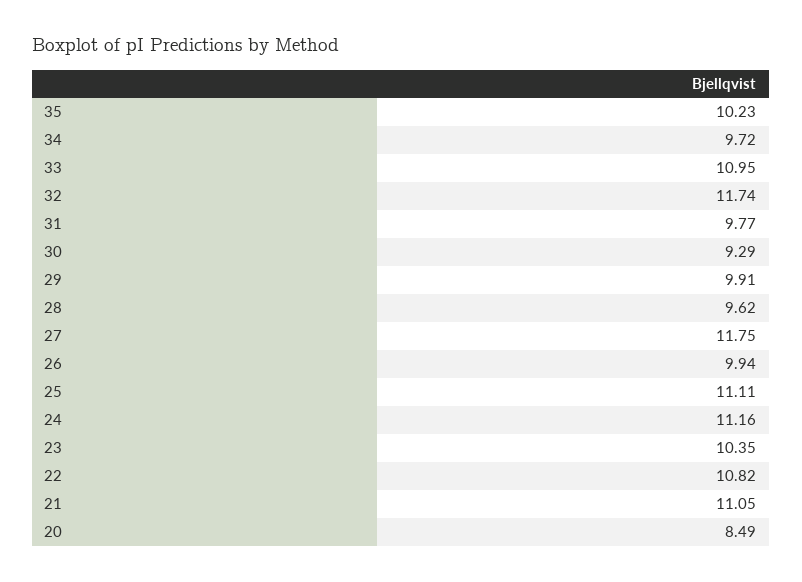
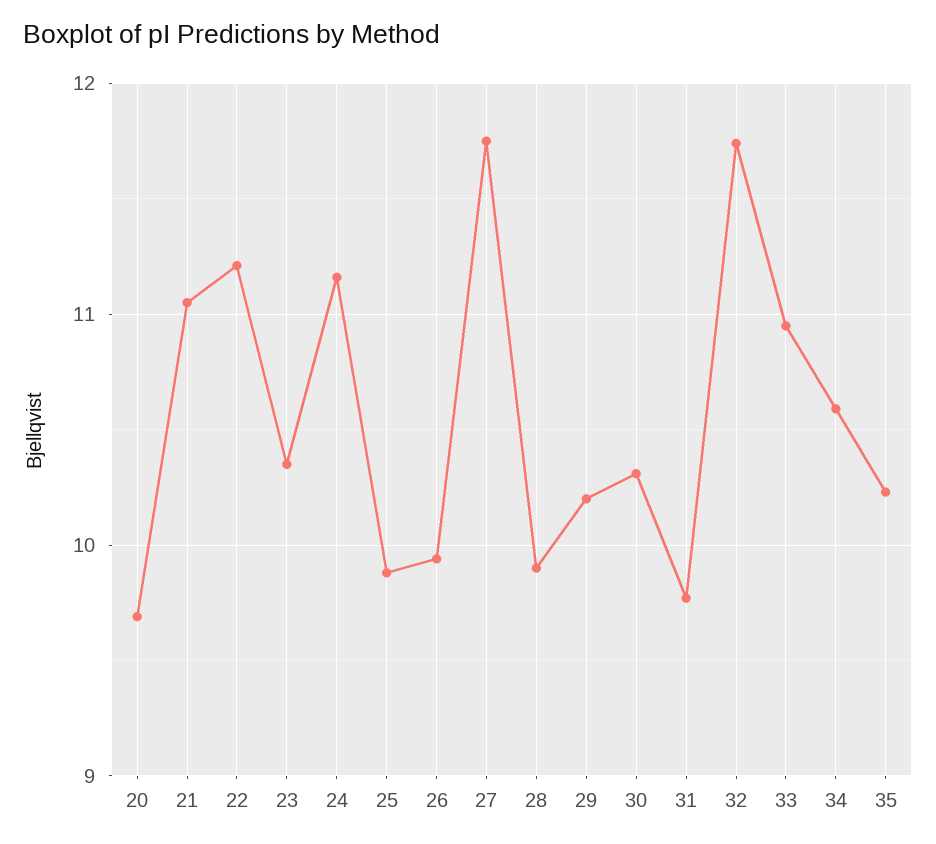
  {
    "35": 10.23,
-   "34": 9.72,
+   "34": 10.6,
    "33": 10.95,
    "32": 11.74,
    "31": 9.77,
-   "30": 9.29,
+   "30": 10.3,
-   "29": 9.91,
+   "29": 10.2,
-   "28": 9.62,
+   "28": 9.9,
    "27": 11.75,
    "26": 9.94,
-   "25": 11.11,
+   "25": 9.9,
    "24": 11.16,
    "23": 10.35,
-   "22": 10.82,
+   "22": 11.2,
    "21": 11.05,
-   "20": 8.49
+   "20": 9.7
  }

